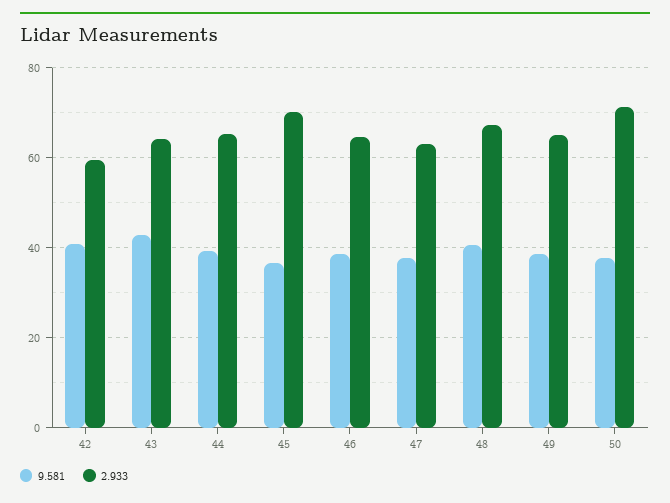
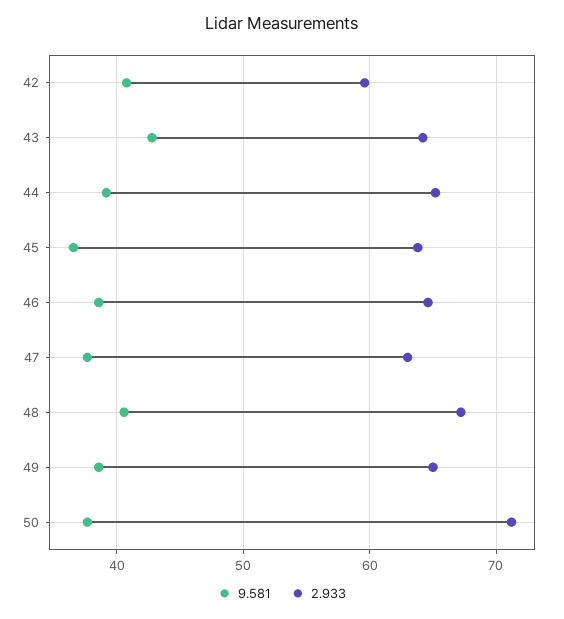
  {
    "9.581": {
      "42": 41,
      "43": 43,
      "44": 39,
      "45": 37,
      "46": 39,
      "47": 38,
      "48": 41,
      "49": 39,
      "50": 38
    },
    "2.933": {
      "42": 60,
      "43": 64,
      "44": 65,
-     "45": 70,
+     "45": 64,
      "46": 65,
      "47": 63,
      "48": 67,
      "49": 65,
      "50": 71
    }
  }

